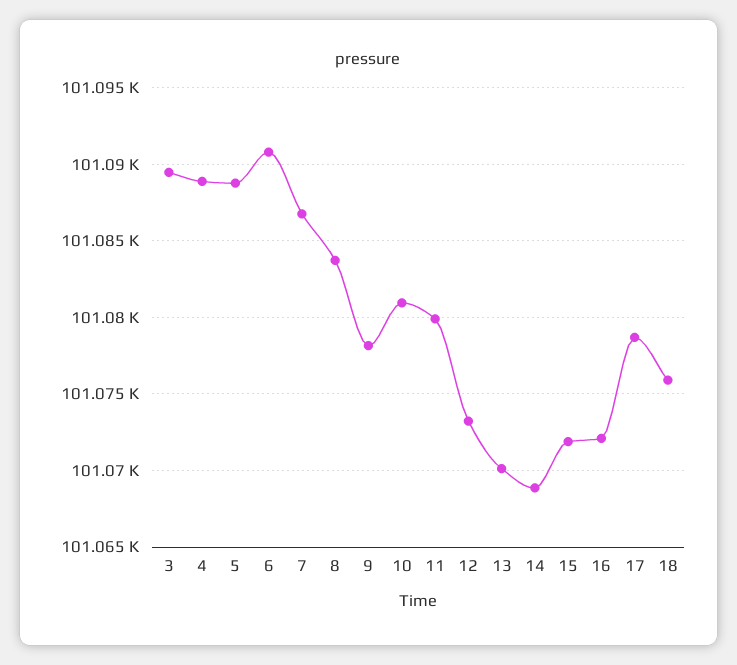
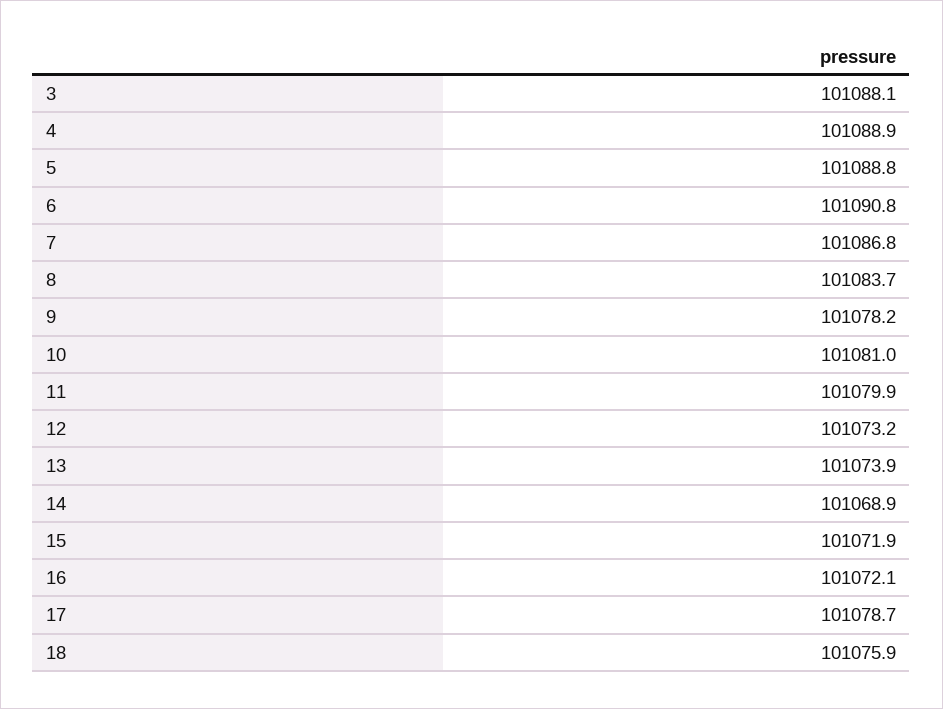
  {
-   "3": 101089.5,
+   "3": 101088.1,
    "4": 101088.9,
    "5": 101088.8,
    "6": 101090.8,
    "7": 101086.8,
    "8": 101083.7,
    "9": 101078.2,
    "10": 101081,
    "11": 101079.9,
    "12": 101073.2,
-   "13": 101070,
+   "13": 101073.9,
    "14": 101068.9,
    "15": 101071.9,
    "16": 101072.1,
    "17": 101078.7,
    "18": 101075.9
  }

